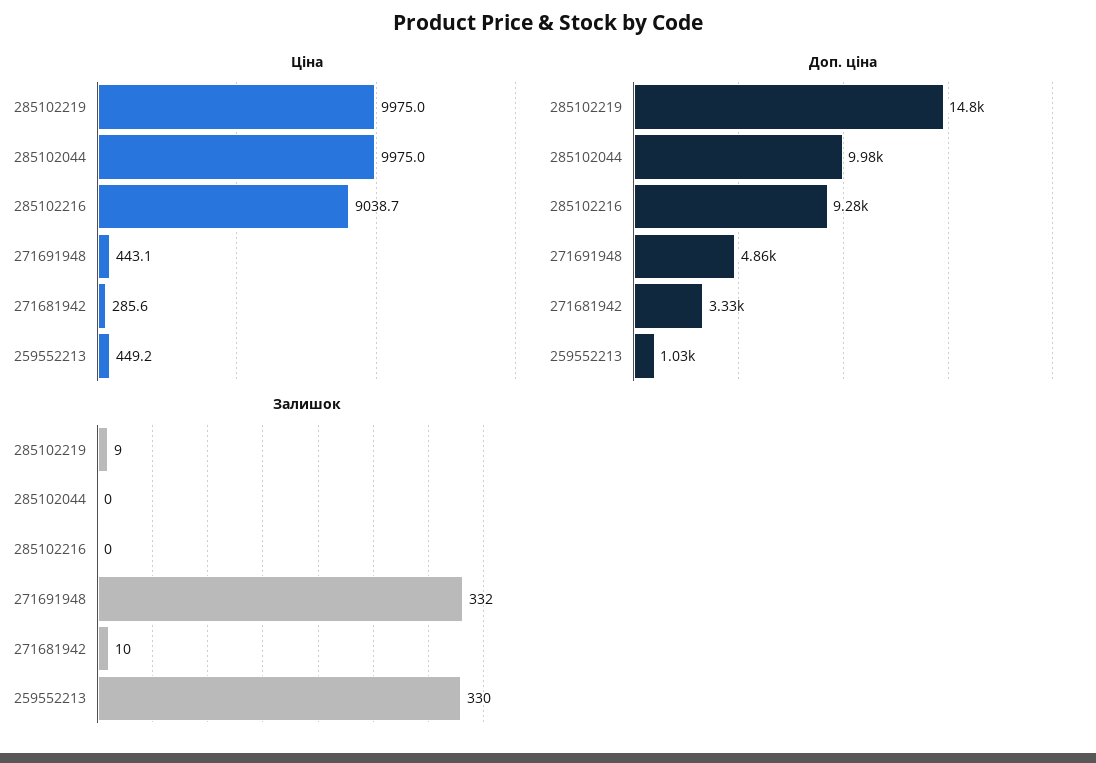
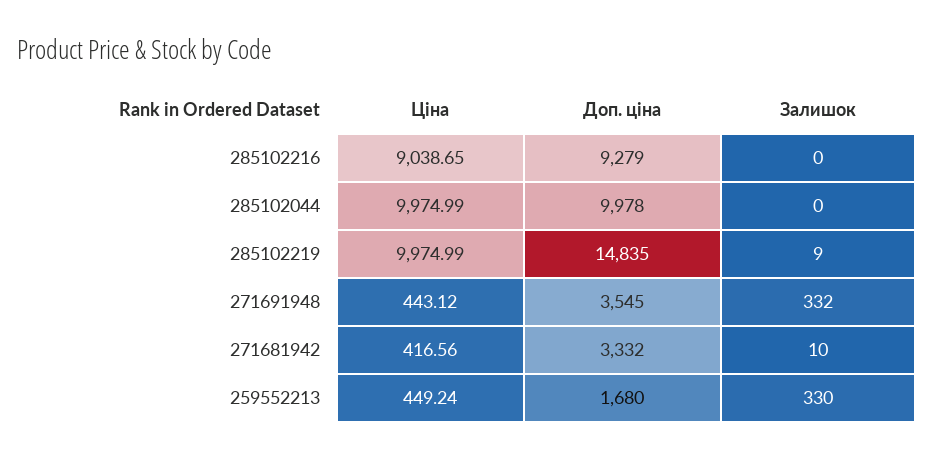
  {
    "Ціна": {
      "285102219": 9974.99,
      "285102044": 9974.99,
      "285102216": 9038.65,
      "271691948": 443.12,
-     "271681942": 285.6,
+     "271681942": 416.56,
      "259552213": 449.24
    },
    "Доп. ціна": {
      "285102219": 14835,
      "285102044": 9978,
      "285102216": 9279,
-     "271691948": 4860,
+     "271691948": 3545,
      "271681942": 3332,
-     "259552213": 1030
+     "259552213": 1680
    },
    "Залишок": {
      "285102219": 9,
      "285102044": 0,
      "285102216": 0,
      "271691948": 332,
      "271681942": 10,
      "259552213": 330
    }
  }

